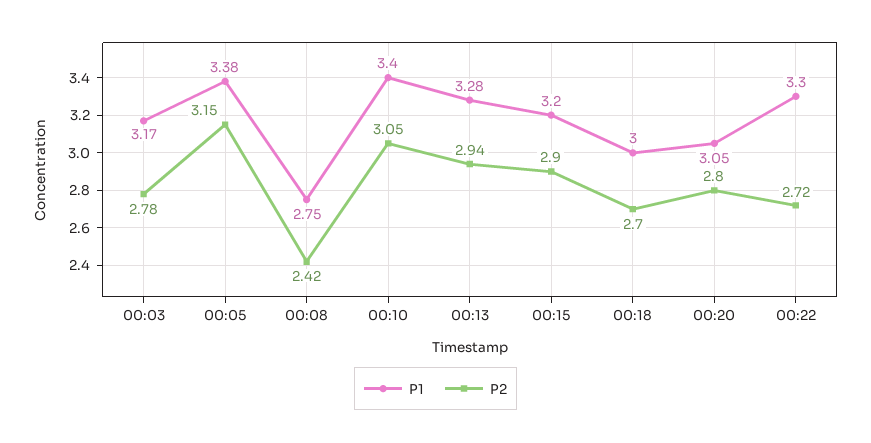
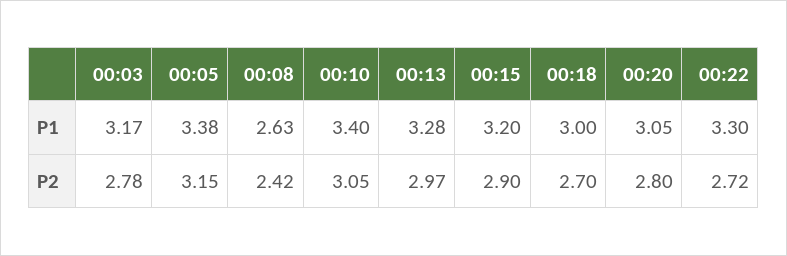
  {
    "P1": {
      "00:03": 3.17,
      "00:05": 3.38,
-     "00:08": 2.75,
+     "00:08": 2.63,
      "00:10": 3.4,
      "00:13": 3.28,
      "00:15": 3.2,
      "00:18": 3,
      "00:20": 3.05,
      "00:22": 3.3
    },
    "P2": {
      "00:03": 2.78,
      "00:05": 3.15,
      "00:08": 2.42,
      "00:10": 3.05,
-     "00:13": 2.94,
+     "00:13": 2.97,
      "00:15": 2.9,
      "00:18": 2.7,
      "00:20": 2.8,
      "00:22": 2.72
    }
  }

